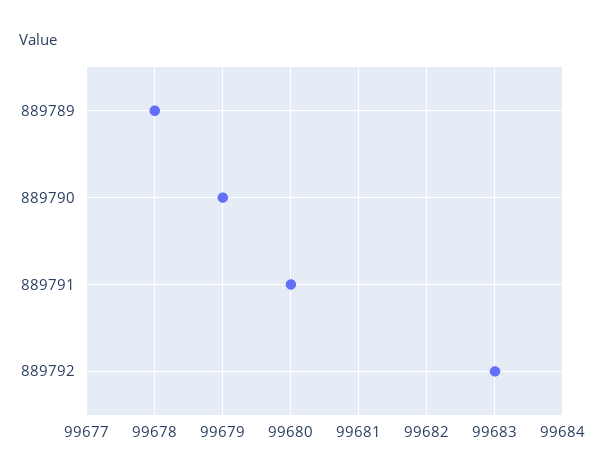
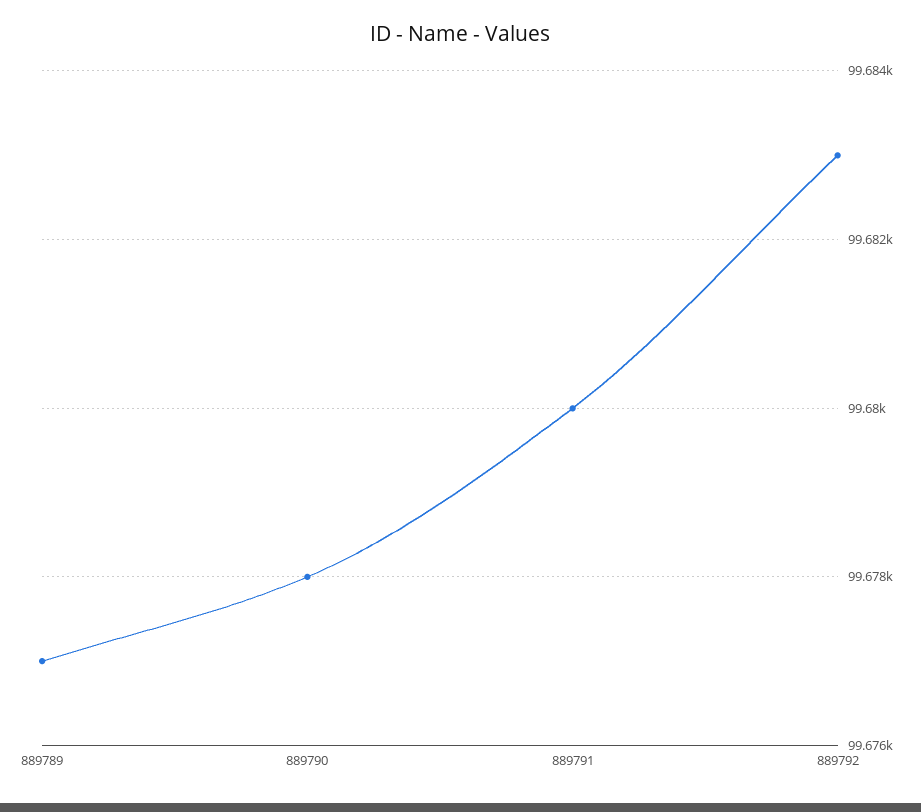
  {
-   "889789": 99678,
+   "889789": 99677,
-   "889790": 99679,
+   "889790": 99678,
    "889791": 99680,
    "889792": 99683
  }

